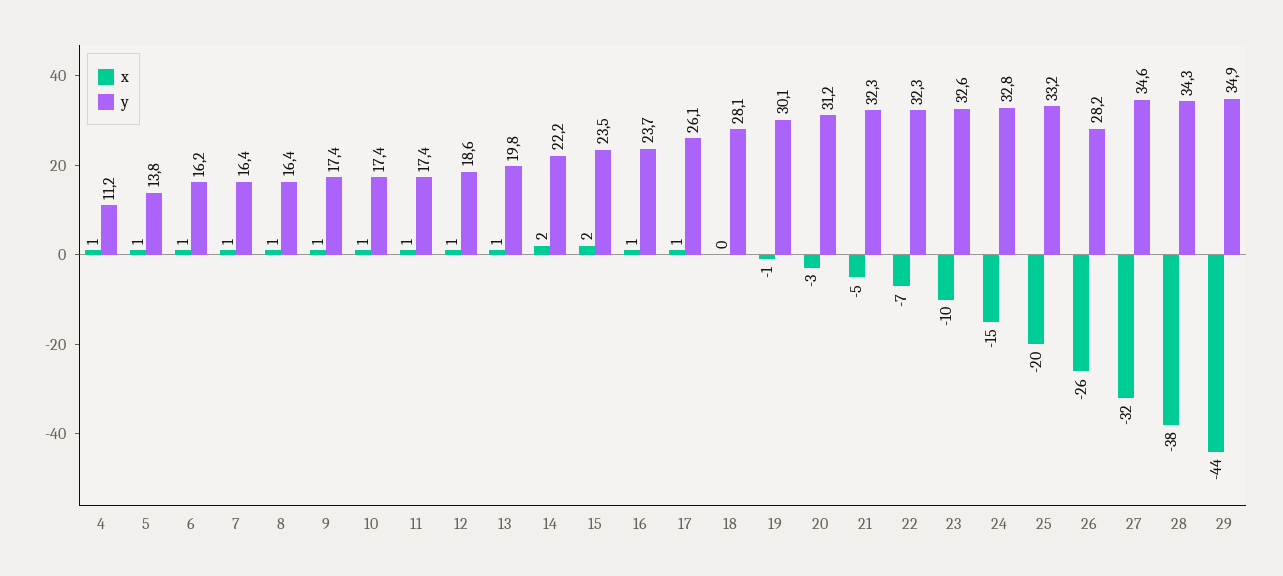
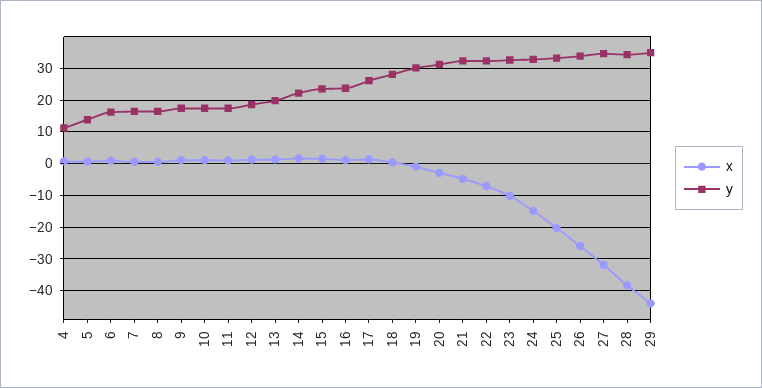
  {
    "x": {
      "4": 1,
      "5": 1,
      "6": 1,
      "7": 1,
      "8": 1,
      "9": 1,
      "10": 1,
      "11": 1,
      "12": 1,
      "13": 1,
      "14": 2,
      "15": 2,
      "16": 1,
      "17": 1,
      "18": 0,
      "19": -1,
      "20": -3,
      "21": -5,
      "22": -7,
      "23": -10,
      "24": -15,
      "25": -20,
      "26": -26,
      "27": -32,
      "28": -38,
      "29": -44
    },
    "y": {
      "4": 11.2,
      "5": 13.8,
      "6": 16.2,
      "7": 16.4,
      "8": 16.4,
      "9": 17.4,
      "10": 17.4,
      "11": 17.4,
      "12": 18.6,
      "13": 19.8,
      "14": 22.2,
      "15": 23.5,
      "16": 23.7,
      "17": 26.1,
      "18": 28.1,
      "19": 30.1,
      "20": 31.2,
      "21": 32.3,
      "22": 32.3,
      "23": 32.6,
      "24": 32.8,
      "25": 33.2,
-     "26": 28.2,
+     "26": 34,
      "27": 34.6,
      "28": 34.3,
      "29": 34.9
    }
  }

